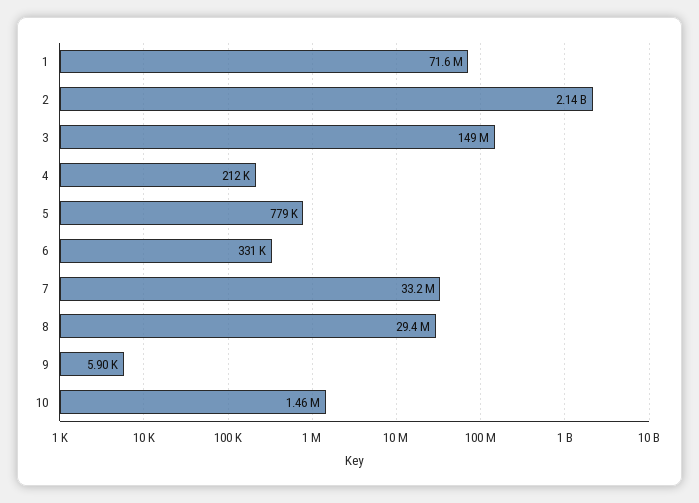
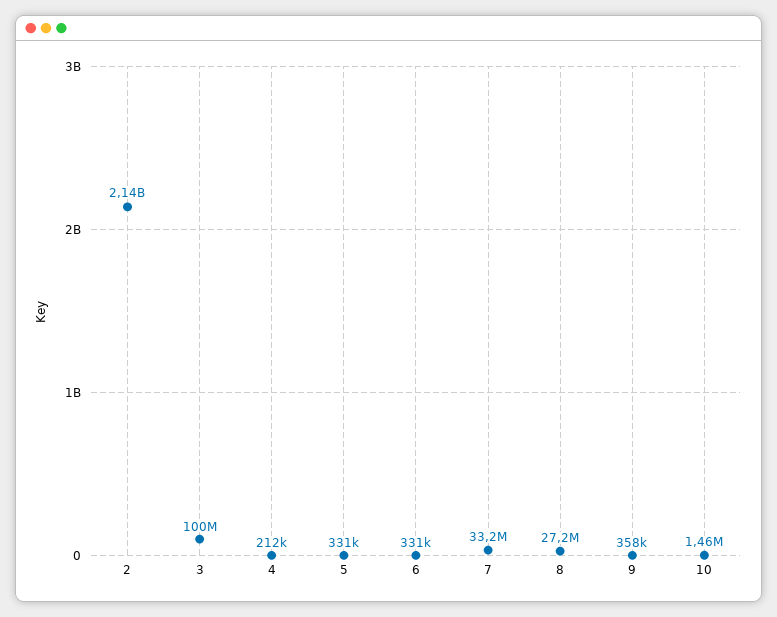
  {
-   "1": 71600000,
    "2": 2140000000,
-   "3": 149000000,
+   "3": 100000000,
    "4": 212000,
-   "5": 779000,
+   "5": 331000,
    "6": 331000,
    "7": 33200000,
-   "8": 29400000,
+   "8": 27200000,
-   "9": 5900,
+   "9": 358000,
    "10": 1460000
  }

